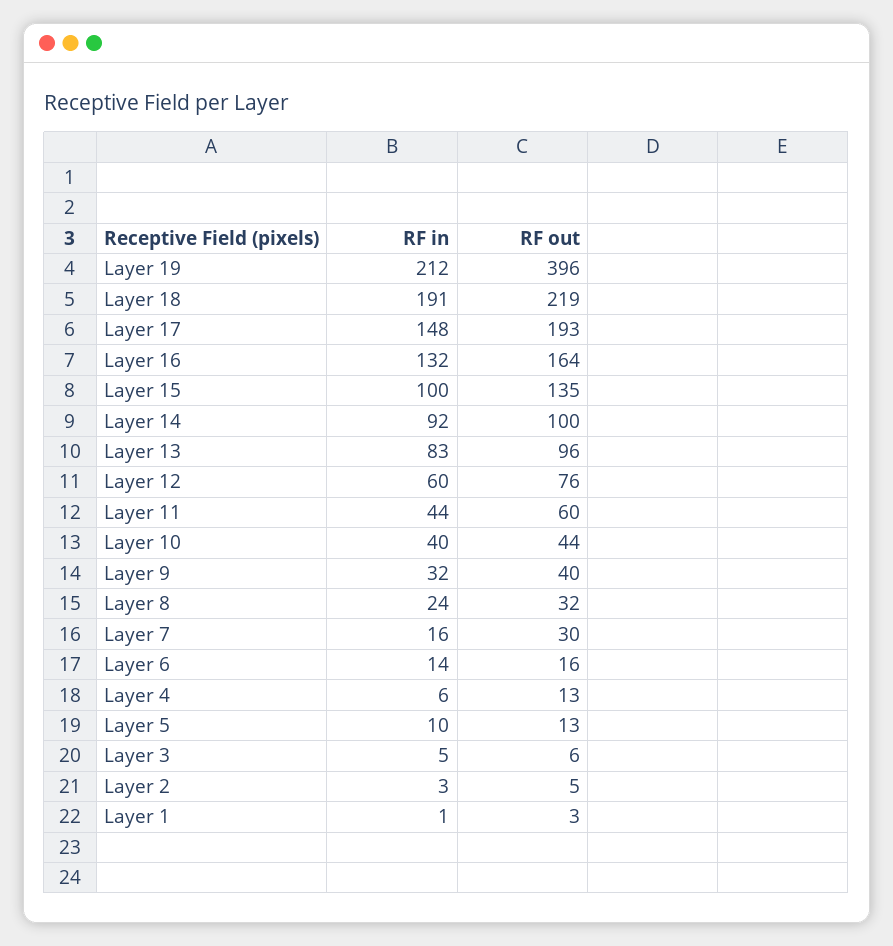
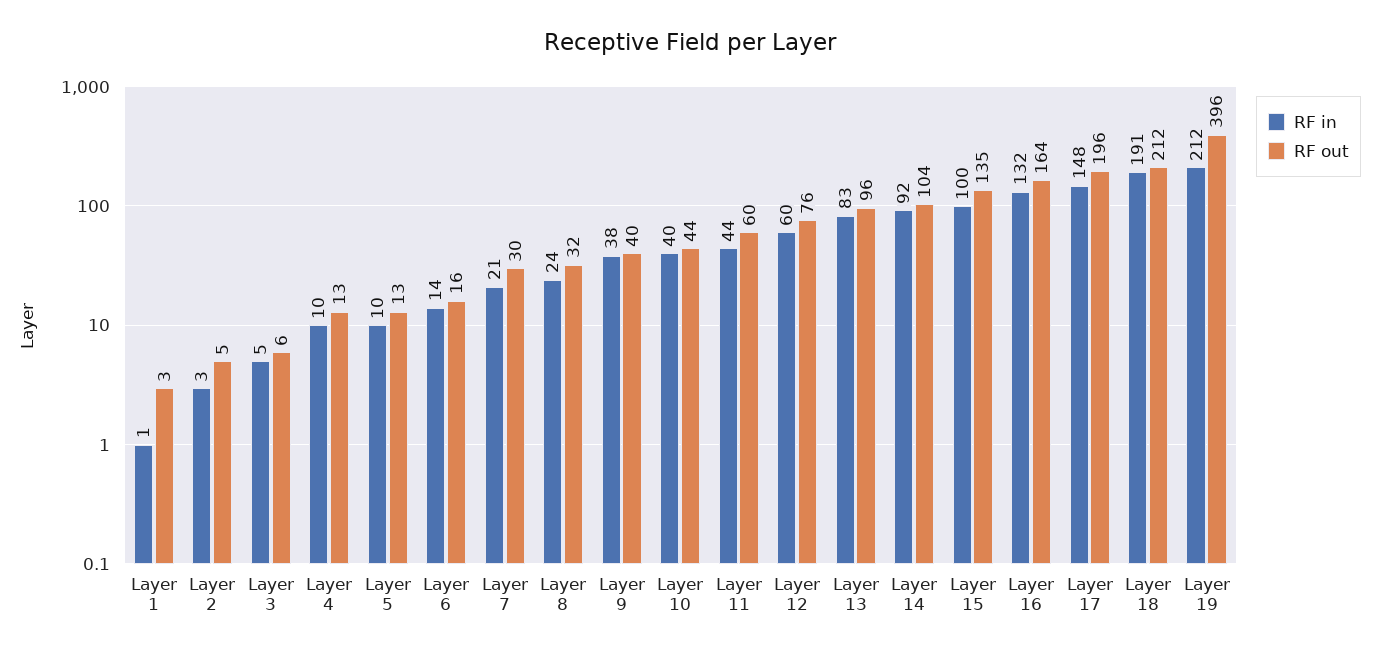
  {
    "RF in": {
      "Layer 19": 212,
      "Layer 18": 191,
      "Layer 17": 148,
      "Layer 16": 132,
      "Layer 15": 100,
      "Layer 14": 92,
      "Layer 13": 83,
      "Layer 12": 60,
      "Layer 11": 44,
      "Layer 10": 40,
-     "Layer 9": 32,
+     "Layer 9": 38,
      "Layer 8": 24,
-     "Layer 7": 16,
+     "Layer 7": 21,
      "Layer 6": 14,
-     "Layer 4": 6,
+     "Layer 4": 10,
      "Layer 5": 10,
      "Layer 3": 5,
      "Layer 2": 3,
      "Layer 1": 1
    },
    "RF out": {
      "Layer 19": 396,
-     "Layer 18": 219,
+     "Layer 18": 212,
-     "Layer 17": 193,
+     "Layer 17": 196,
      "Layer 16": 164,
      "Layer 15": 135,
-     "Layer 14": 100,
+     "Layer 14": 104,
      "Layer 13": 96,
      "Layer 12": 76,
      "Layer 11": 60,
      "Layer 10": 44,
      "Layer 9": 40,
      "Layer 8": 32,
      "Layer 7": 30,
      "Layer 6": 16,
      "Layer 4": 13,
      "Layer 5": 13,
      "Layer 3": 6,
      "Layer 2": 5,
      "Layer 1": 3
    }
  }

